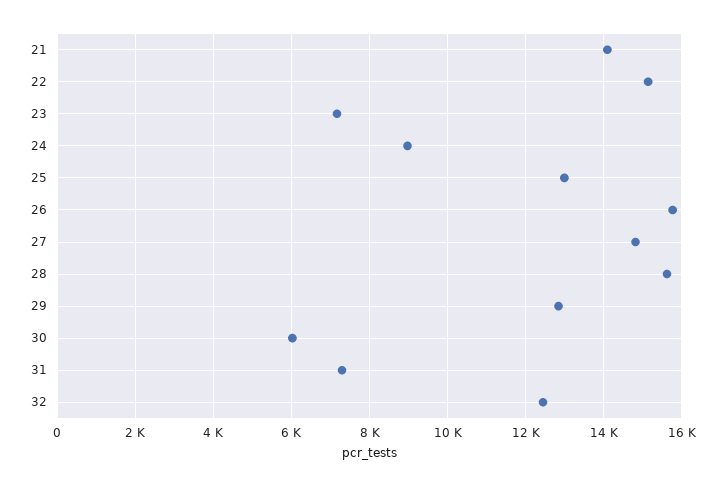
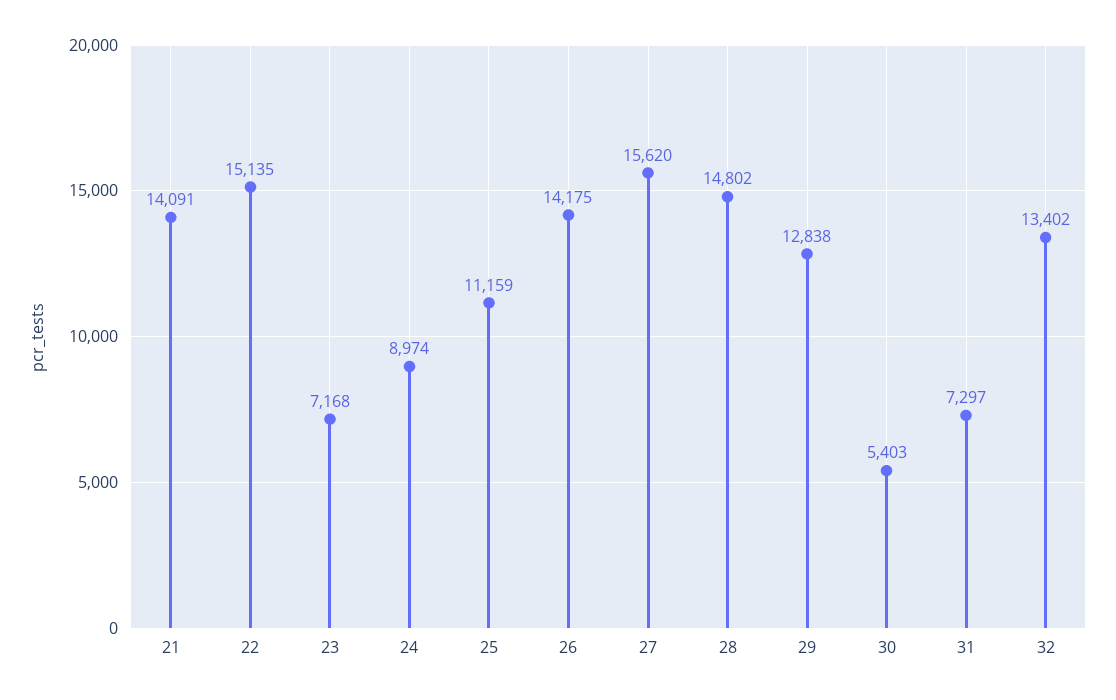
  {
    "21": 14091,
    "22": 15135,
    "23": 7168,
    "24": 8974,
-   "25": 13000,
+   "25": 11159,
-   "26": 15800,
+   "26": 14175,
-   "27": 14800,
+   "27": 15620,
-   "28": 15600,
+   "28": 14802,
    "29": 12838,
-   "30": 6000,
+   "30": 5403,
    "31": 7297,
-   "32": 12400
+   "32": 13402
  }

